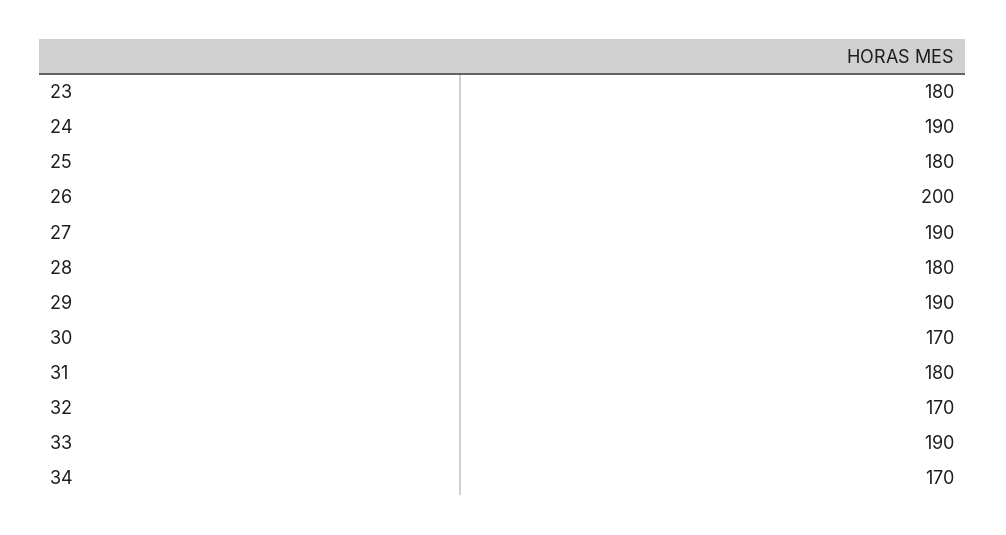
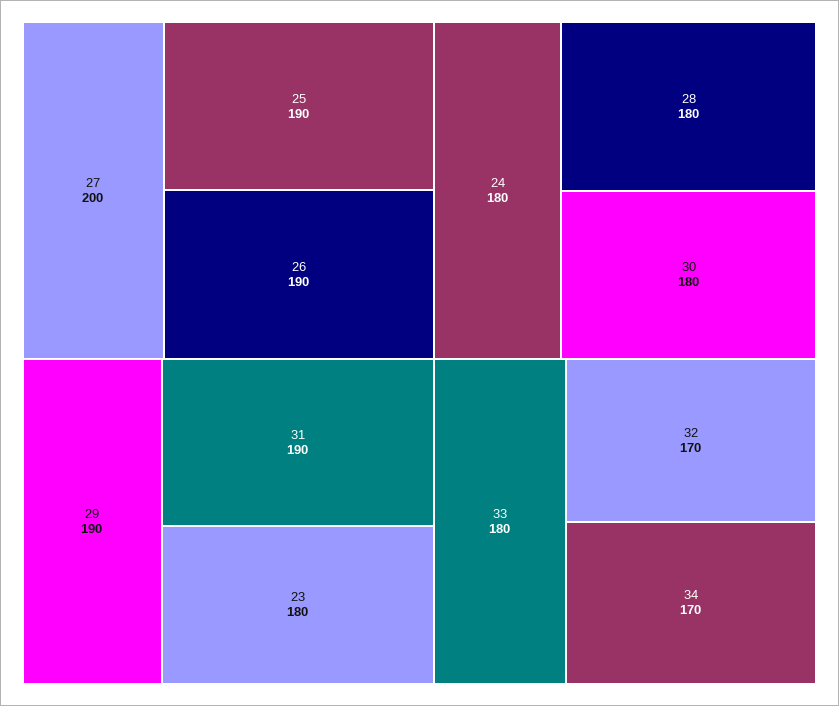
  {
    "23": 180,
-   "24": 190,
+   "24": 180,
-   "25": 180,
+   "25": 190,
-   "26": 200,
+   "26": 190,
-   "27": 190,
+   "27": 200,
    "28": 180,
    "29": 190,
-   "30": 170,
+   "30": 180,
-   "31": 180,
+   "31": 190,
    "32": 170,
-   "33": 190,
+   "33": 180,
    "34": 170
  }

